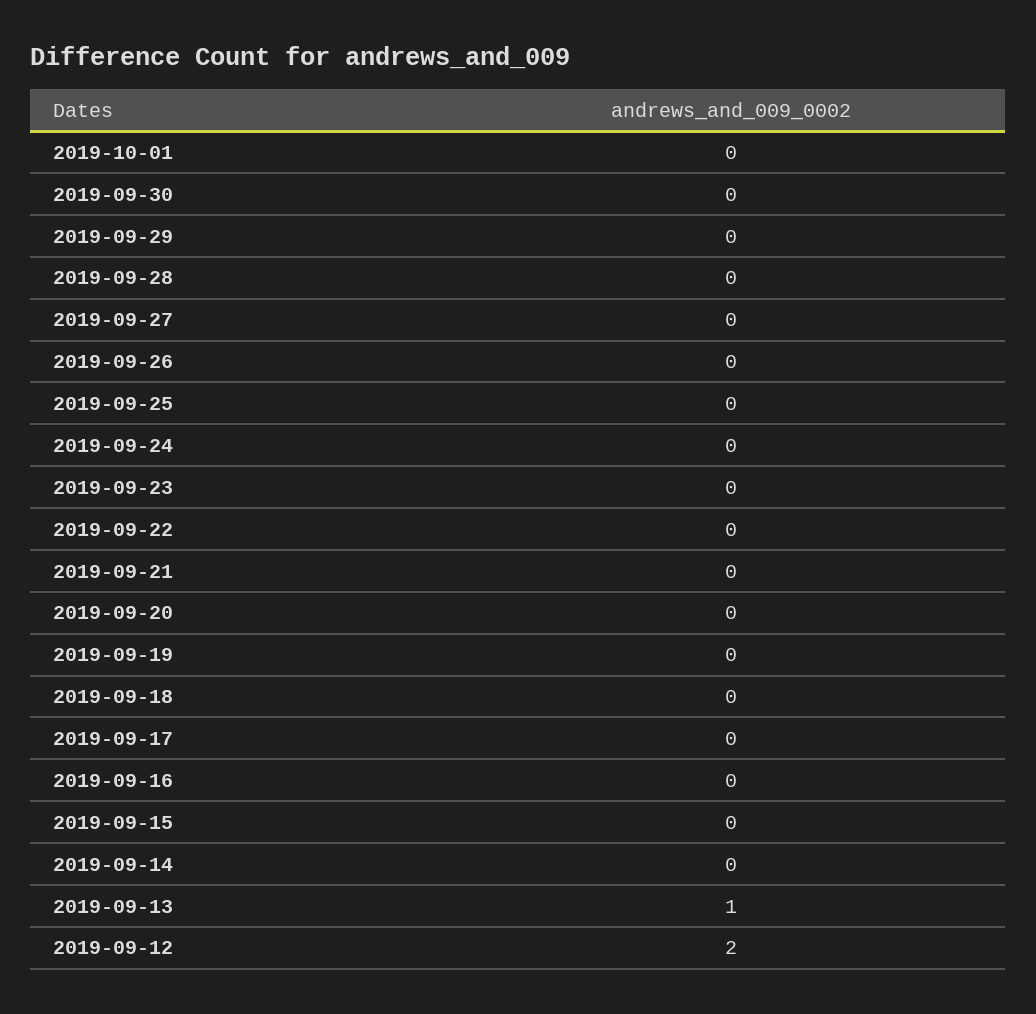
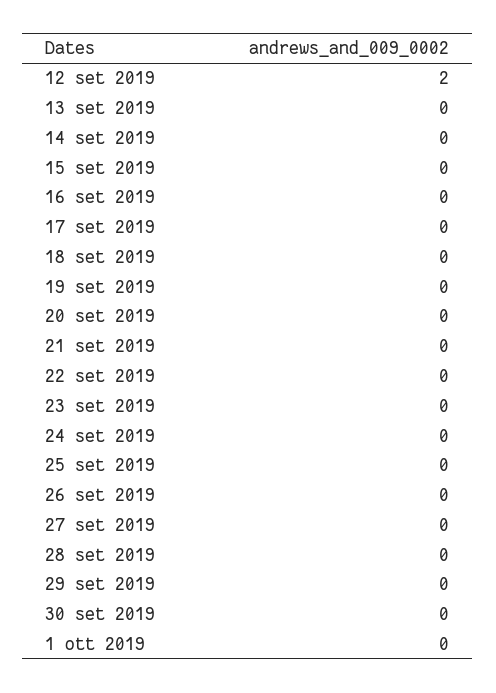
  {
    "2019-10-01": 0,
    "2019-09-30": 0,
    "2019-09-29": 0,
    "2019-09-28": 0,
    "2019-09-27": 0,
    "2019-09-26": 0,
    "2019-09-25": 0,
    "2019-09-24": 0,
    "2019-09-23": 0,
    "2019-09-22": 0,
    "2019-09-21": 0,
    "2019-09-20": 0,
    "2019-09-19": 0,
    "2019-09-18": 0,
    "2019-09-17": 0,
    "2019-09-16": 0,
    "2019-09-15": 0,
    "2019-09-14": 0,
-   "2019-09-13": 1,
+   "2019-09-13": 0,
    "2019-09-12": 2
  }

